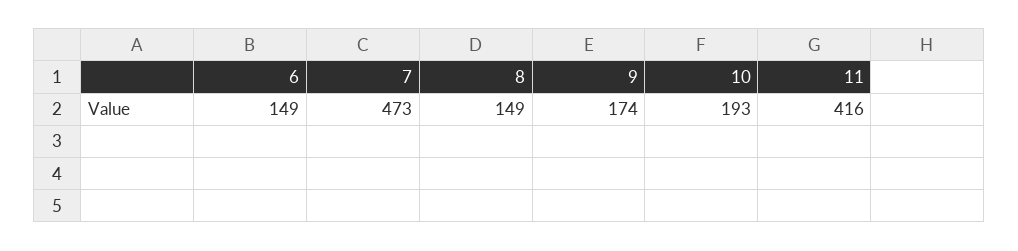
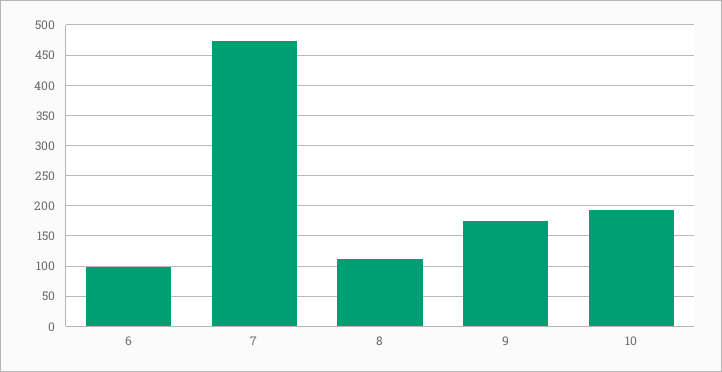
  {
-   "6": 149,
+   "6": 100,
    "7": 473,
-   "8": 149,
+   "8": 110,
    "9": 174,
-   "10": 193,
+   "10": 193
-   "11": 416
  }

